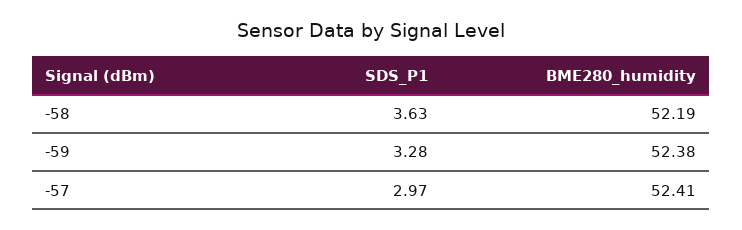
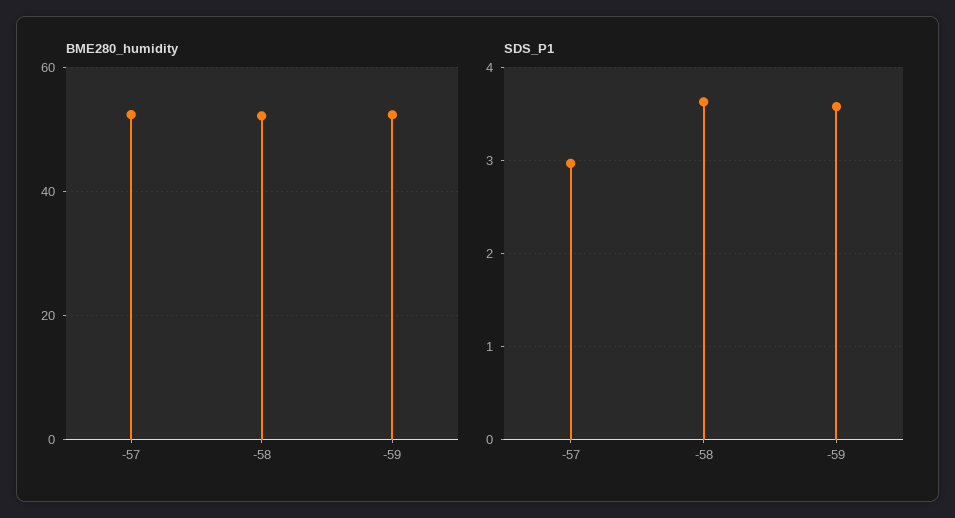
  {
    "SDS_P1": {
      "-58": 3.63,
-     "-59": 3.28,
+     "-59": 3.6,
      "-57": 2.97
    },
    "BME280_humidity": {
      "-58": 52.19,
      "-59": 52.38,
      "-57": 52.41
    }
  }

